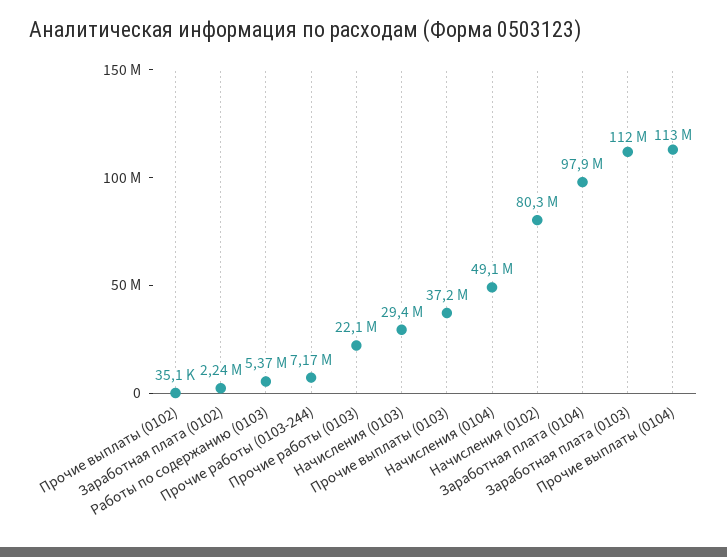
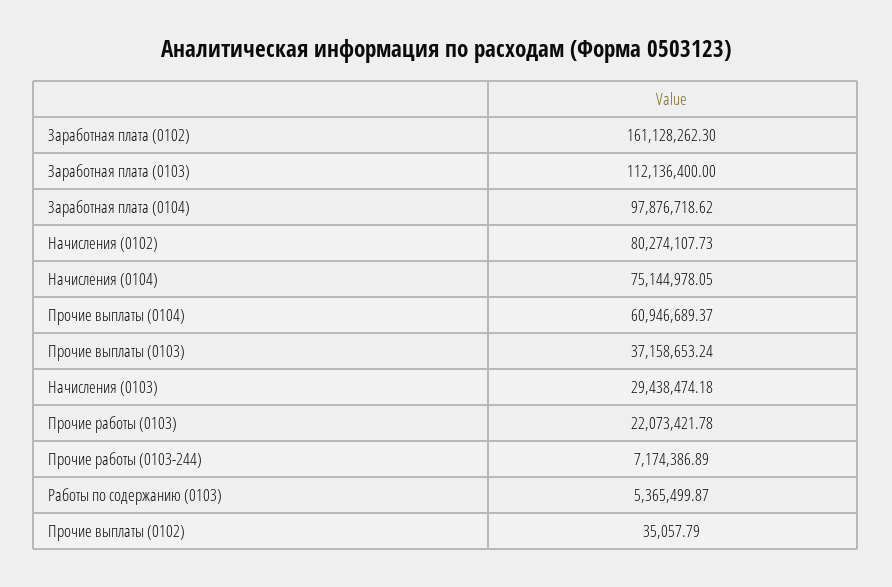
  {
    "Прочие выплаты (0102)": 35057.79,
-   "Заработная плата (0102)": 2240000,
+   "Заработная плата (0102)": 161128262.3,
    "Работы по содержанию (0103)": 5365499.87,
    "Прочие работы (0103-244)": 7174386.89,
    "Прочие работы (0103)": 22073421.78,
    "Начисления (0103)": 29438474.18,
    "Прочие выплаты (0103)": 37158653.24,
-   "Начисления (0104)": 49100000,
+   "Начисления (0104)": 75144978.05,
    "Начисления (0102)": 80274107.73,
    "Заработная плата (0104)": 97876718.62,
    "Заработная плата (0103)": 112136400,
-   "Прочие выплаты (0104)": 113000000
+   "Прочие выплаты (0104)": 60946689.37
  }

